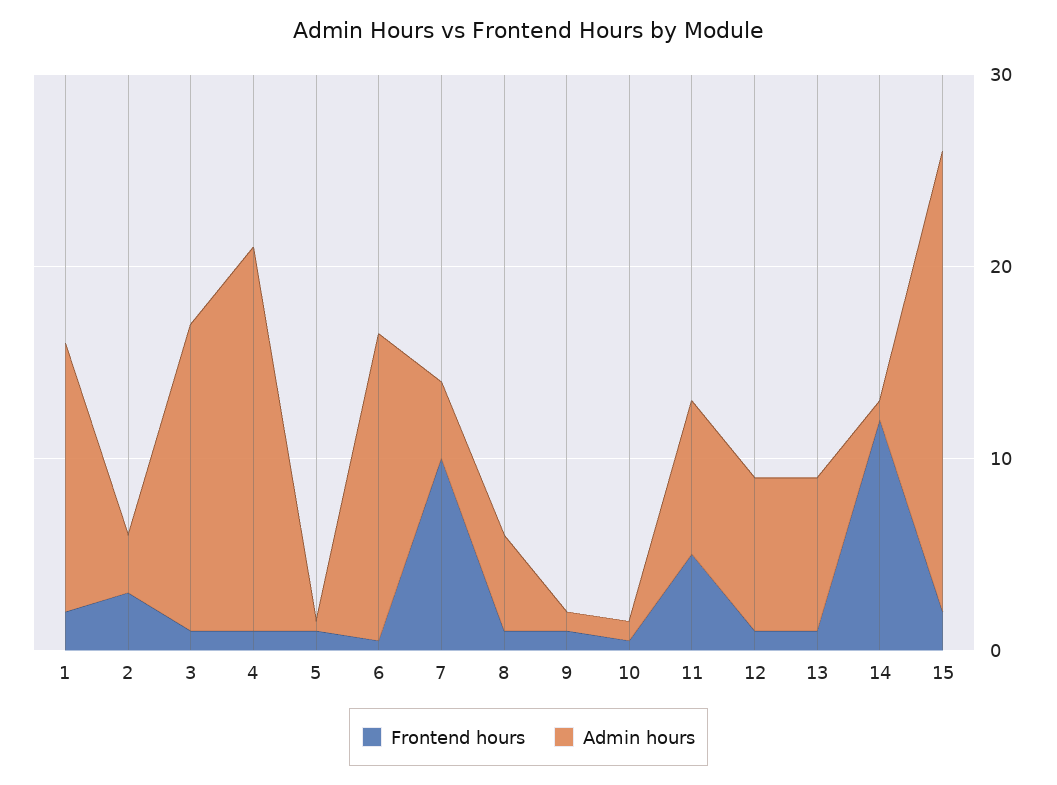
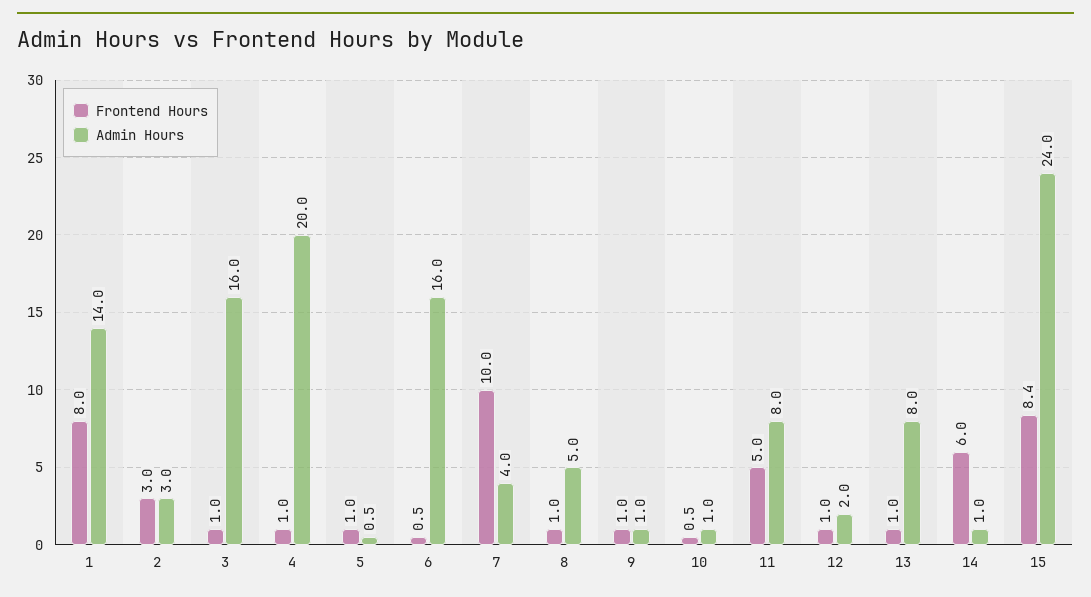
  {
    "Frontend hours": {
-     "1": 2,
+     "1": 8,
      "2": 3,
      "3": 1,
      "4": 1,
      "5": 1,
      "6": 0.5,
      "7": 10,
      "8": 1,
      "9": 1,
      "10": 0.5,
      "11": 5,
      "12": 1,
      "13": 1,
-     "14": 12,
+     "14": 6,
-     "15": 2
+     "15": 8.4
    },
    "Admin hours": {
      "1": 14,
      "2": 3,
      "3": 16,
      "4": 20,
      "5": 0.5,
      "6": 16,
      "7": 4,
      "8": 5,
      "9": 1,
      "10": 1,
      "11": 8,
-     "12": 8,
+     "12": 2,
      "13": 8,
      "14": 1,
      "15": 24
    }
  }

